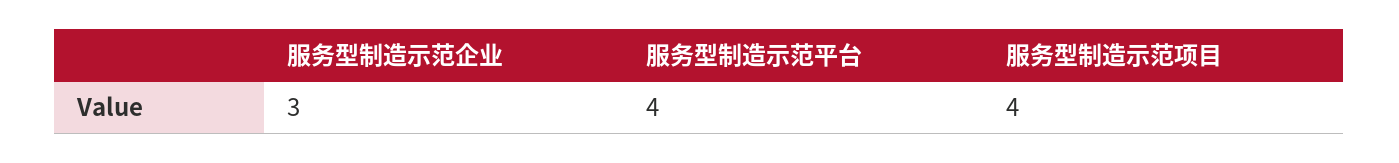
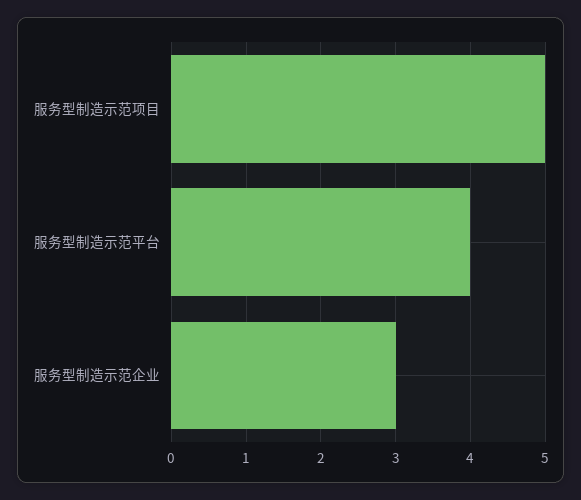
  {
    "服务型制造示范企业": 3,
    "服务型制造示范平台": 4,
-   "服务型制造示范项目": 4
+   "服务型制造示范项目": 5
  }

